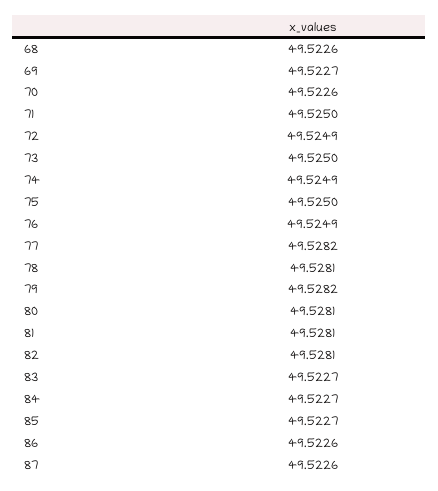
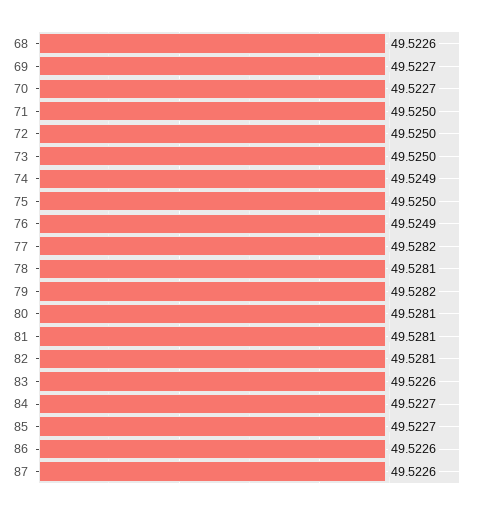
  {
    "68": 49.5226,
    "69": 49.5227,
-   "70": 49.5226,
+   "70": 49.5227,
    "71": 49.525,
-   "72": 49.5249,
+   "72": 49.525,
    "73": 49.525,
    "74": 49.5249,
    "75": 49.525,
    "76": 49.5249,
    "77": 49.5282,
    "78": 49.5281,
    "79": 49.5282,
    "80": 49.5281,
    "81": 49.5281,
    "82": 49.5281,
-   "83": 49.5227,
+   "83": 49.5226,
    "84": 49.5227,
    "85": 49.5227,
    "86": 49.5226,
    "87": 49.5226
  }

